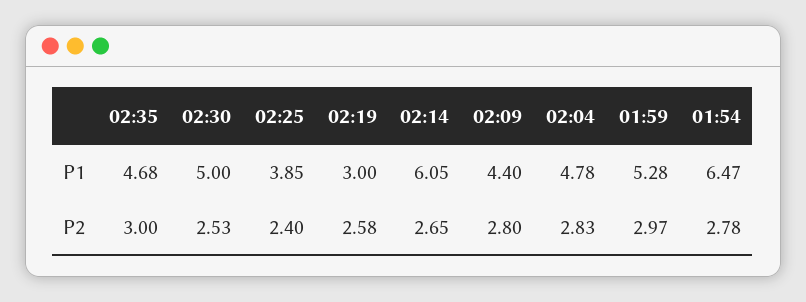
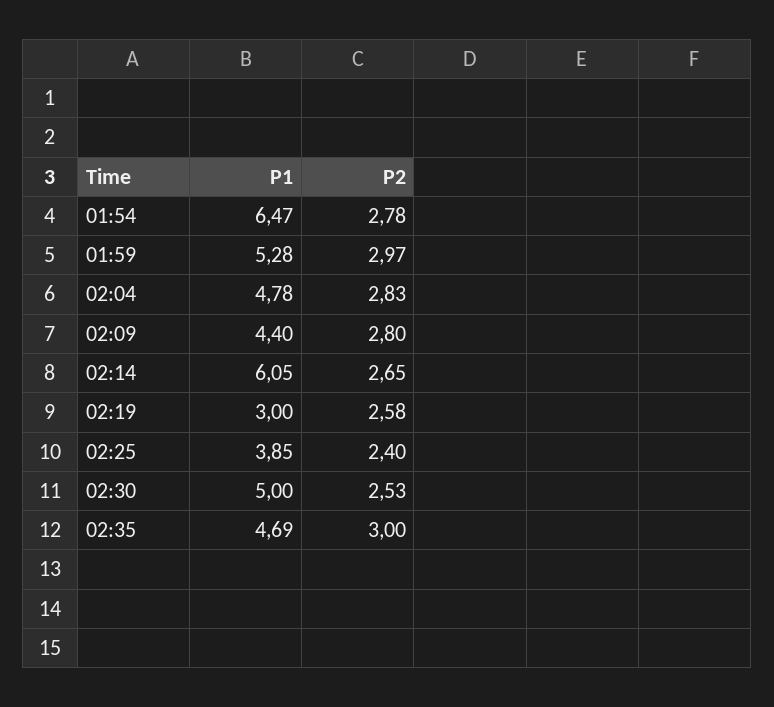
  {
    "02:35": {
-     "P1": 4.68,
+     "P1": 4.69,
      "P2": 3
    },
    "02:30": {
      "P1": 5,
      "P2": 2.53
    },
    "02:25": {
      "P1": 3.85,
      "P2": 2.4
    },
    "02:19": {
      "P1": 3,
      "P2": 2.58
    },
    "02:14": {
      "P1": 6.05,
      "P2": 2.65
    },
    "02:09": {
      "P1": 4.4,
      "P2": 2.8
    },
    "02:04": {
      "P1": 4.78,
      "P2": 2.83
    },
    "01:59": {
      "P1": 5.28,
      "P2": 2.97
    },
    "01:54": {
      "P1": 6.47,
      "P2": 2.78
    }
  }

